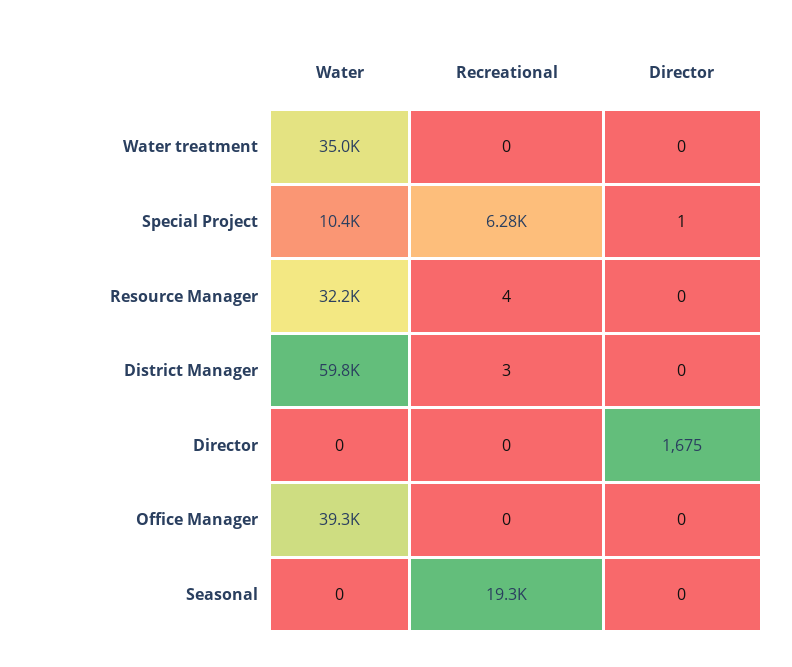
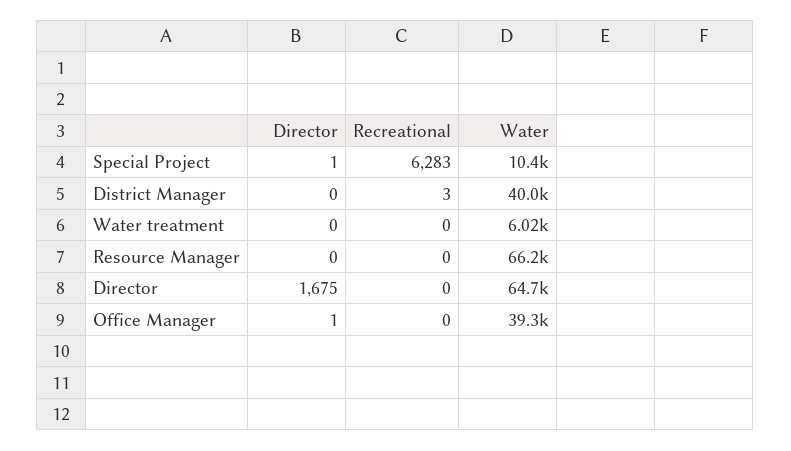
  {
    "Water": {
-     "Water treatment": 35000,
+     "Water treatment": 6020,
      "Special Project": 10400,
-     "Resource Manager": 32200,
+     "Resource Manager": 66200,
-     "District Manager": 59800,
+     "District Manager": 40000,
-     "Director": 0,
+     "Director": 64700,
-     "Office Manager": 39300,
+     "Office Manager": 39300
-     "Seasonal": 0
    },
    "Recreational": {
      "Water treatment": 0,
      "Special Project": 6283,
-     "Resource Manager": 4,
+     "Resource Manager": 0,
      "District Manager": 3,
      "Director": 0,
-     "Office Manager": 0,
+     "Office Manager": 0
-     "Seasonal": 19300
    },
    "Director": {
      "Water treatment": 0,
      "Special Project": 1,
      "Resource Manager": 0,
      "District Manager": 0,
      "Director": 1675,
-     "Office Manager": 0,
+     "Office Manager": 1
-     "Seasonal": 0
    }
  }

